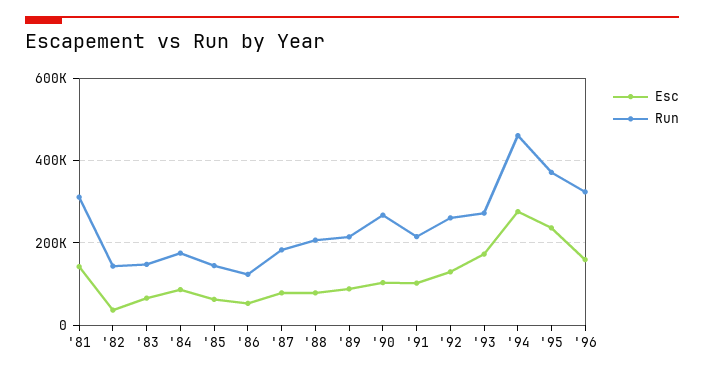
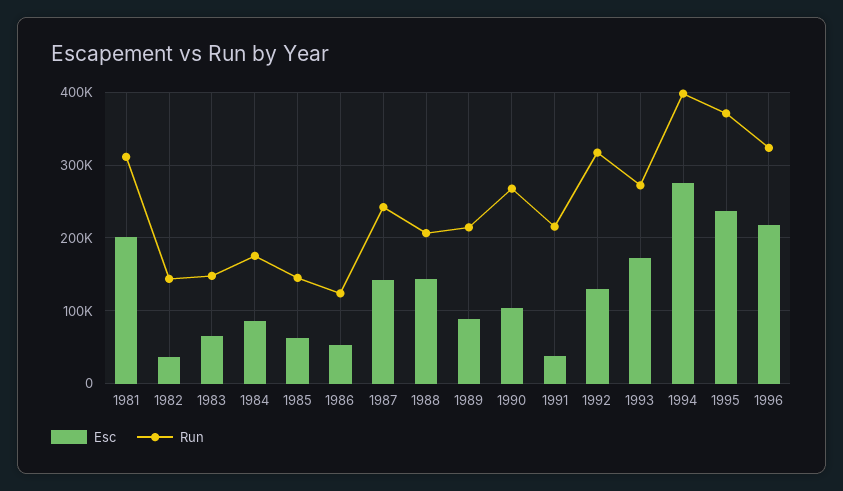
  {
    "Esc": {
-     "'81": 140000,
+     "'81": 200000,
      "'82": 40000,
      "'83": 70000,
      "'84": 90000,
      "'85": 60000,
      "'86": 50000,
-     "'87": 80000,
+     "'87": 140000,
-     "'88": 80000,
+     "'88": 140000,
      "'89": 90000,
      "'90": 100000,
-     "'91": 100000,
+     "'91": 40000,
      "'92": 130000,
      "'93": 170000,
      "'94": 280000,
      "'95": 240000,
-     "'96": 160000
+     "'96": 220000
    },
    "Run": {
      "'81": 310000,
      "'82": 140000,
      "'83": 150000,
      "'84": 180000,
      "'85": 150000,
      "'86": 120000,
-     "'87": 180000,
+     "'87": 240000,
      "'88": 210000,
      "'89": 210000,
      "'90": 270000,
      "'91": 220000,
-     "'92": 260000,
+     "'92": 320000,
      "'93": 270000,
-     "'94": 460000,
+     "'94": 400000,
      "'95": 370000,
      "'96": 320000
    }
  }

